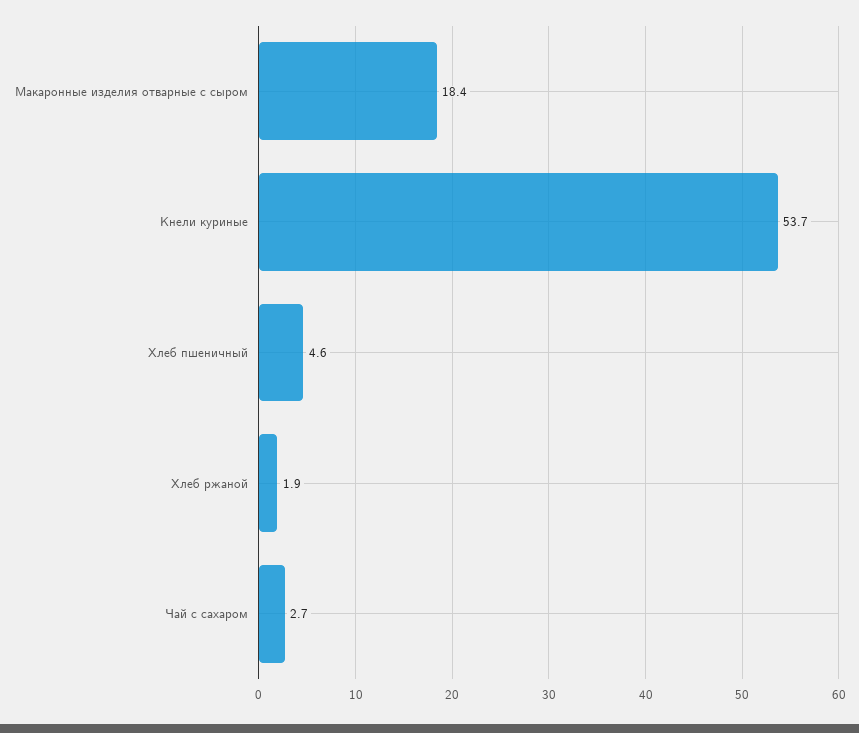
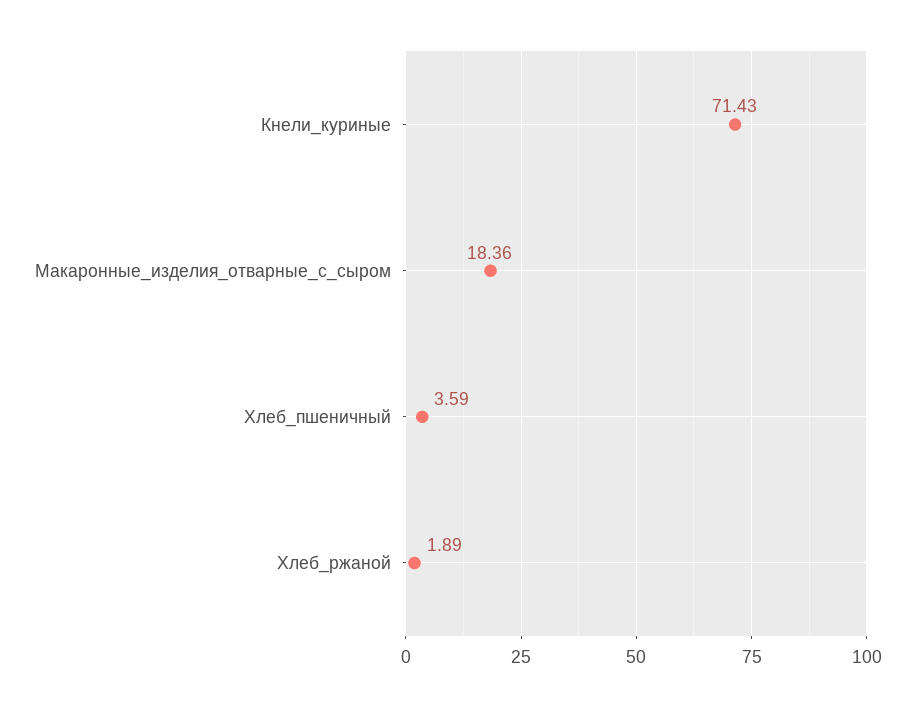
  {
    "Макаронные изделия отварные с сыром": 18.36,
-   "Кнели куриные": 53.7,
+   "Кнели куриные": 71.43,
-   "Хлеб пшеничный": 4.6,
+   "Хлеб пшеничный": 3.59,
-   "Хлеб ржаной": 1.89,
+   "Хлеб ржаной": 1.89
-   "Чай с сахаром": 2.7
  }

